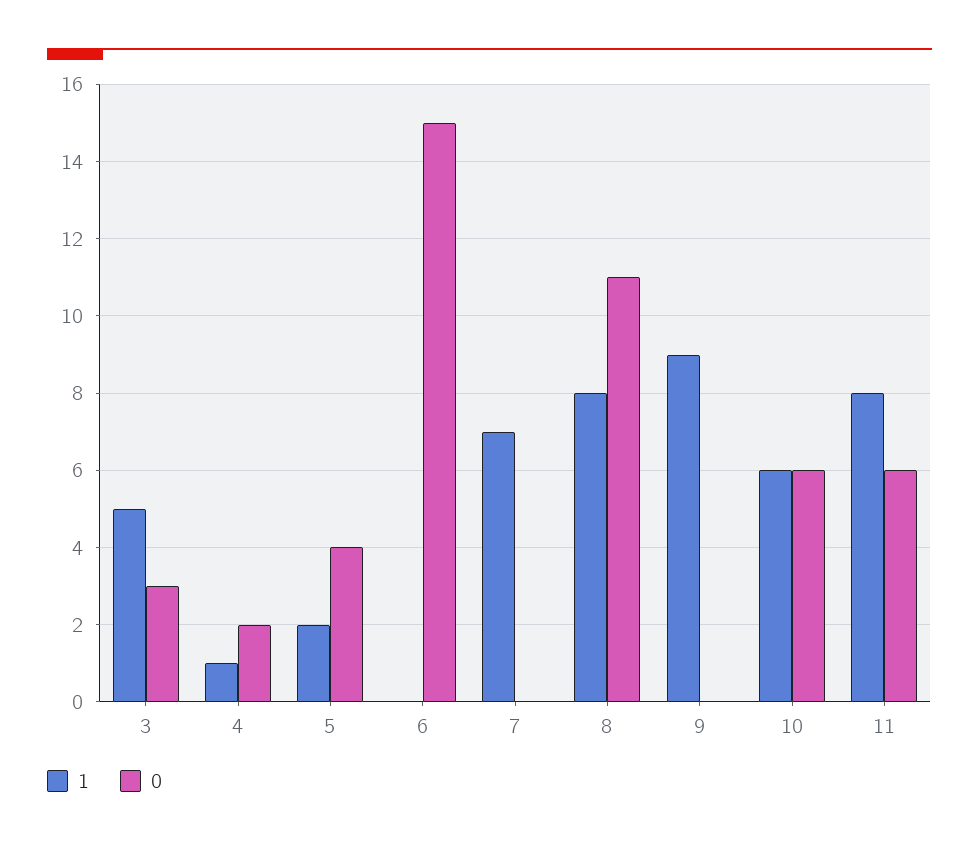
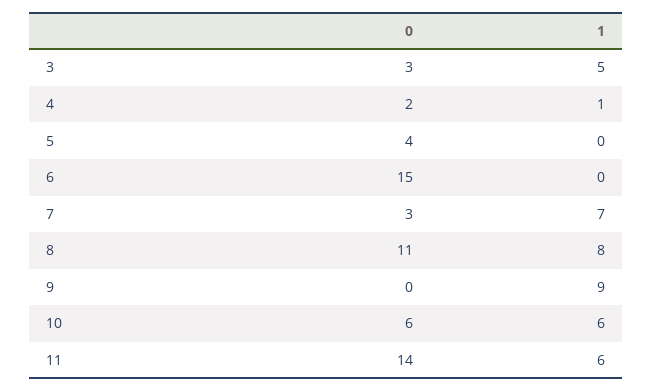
  {
    "1": {
      "3": 5,
      "4": 1,
-     "5": 2,
+     "5": 0,
      "6": 0,
      "7": 7,
      "8": 8,
      "9": 9,
      "10": 6,
-     "11": 8
+     "11": 6
    },
    "0": {
      "3": 3,
      "4": 2,
      "5": 4,
      "6": 15,
-     "7": 0,
+     "7": 3,
      "8": 11,
      "9": 0,
      "10": 6,
-     "11": 6
+     "11": 14
    }
  }

